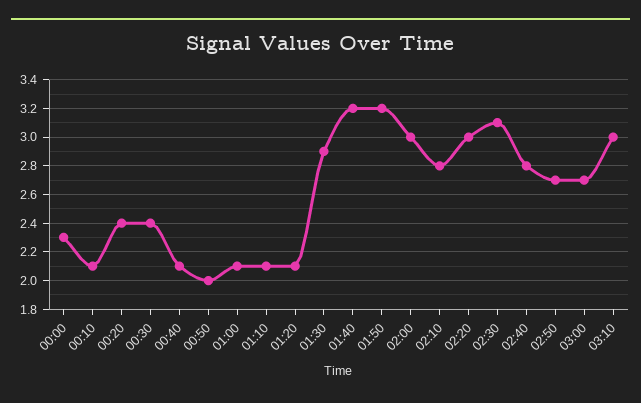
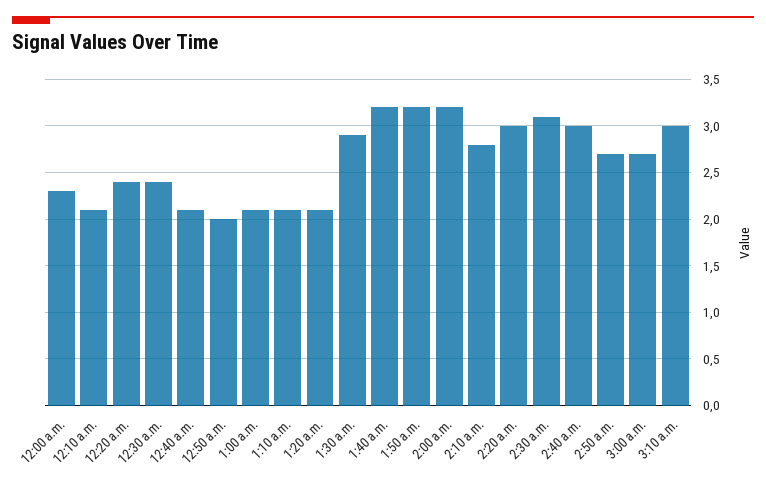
  {
    "00:00": 2.3,
    "00:10": 2.1,
    "00:20": 2.4,
    "00:30": 2.4,
    "00:40": 2.1,
    "00:50": 2,
    "01:00": 2.1,
    "01:10": 2.1,
    "01:20": 2.1,
    "01:30": 2.9,
    "01:40": 3.2,
    "01:50": 3.2,
-   "02:00": 3,
+   "02:00": 3.2,
    "02:10": 2.8,
    "02:20": 3,
    "02:30": 3.1,
-   "02:40": 2.8,
+   "02:40": 3,
    "02:50": 2.7,
    "03:00": 2.7,
    "03:10": 3
  }

